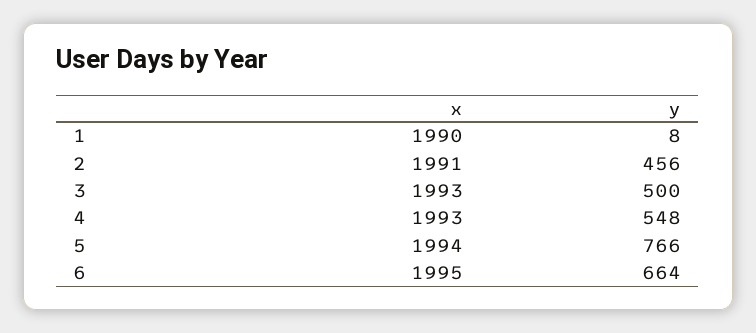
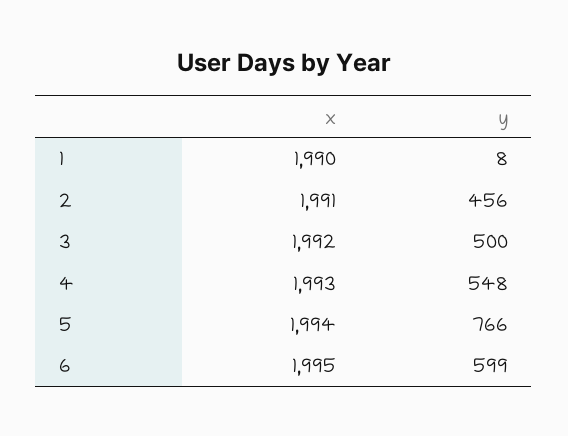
  {
    "x": {
      "1": 1990,
      "2": 1991,
-     "3": 1993,
+     "3": 1992,
      "4": 1993,
      "5": 1994,
      "6": 1995
    },
    "y": {
      "1": 8,
      "2": 456,
      "3": 500,
      "4": 548,
      "5": 766,
-     "6": 664
+     "6": 599
    }
  }

